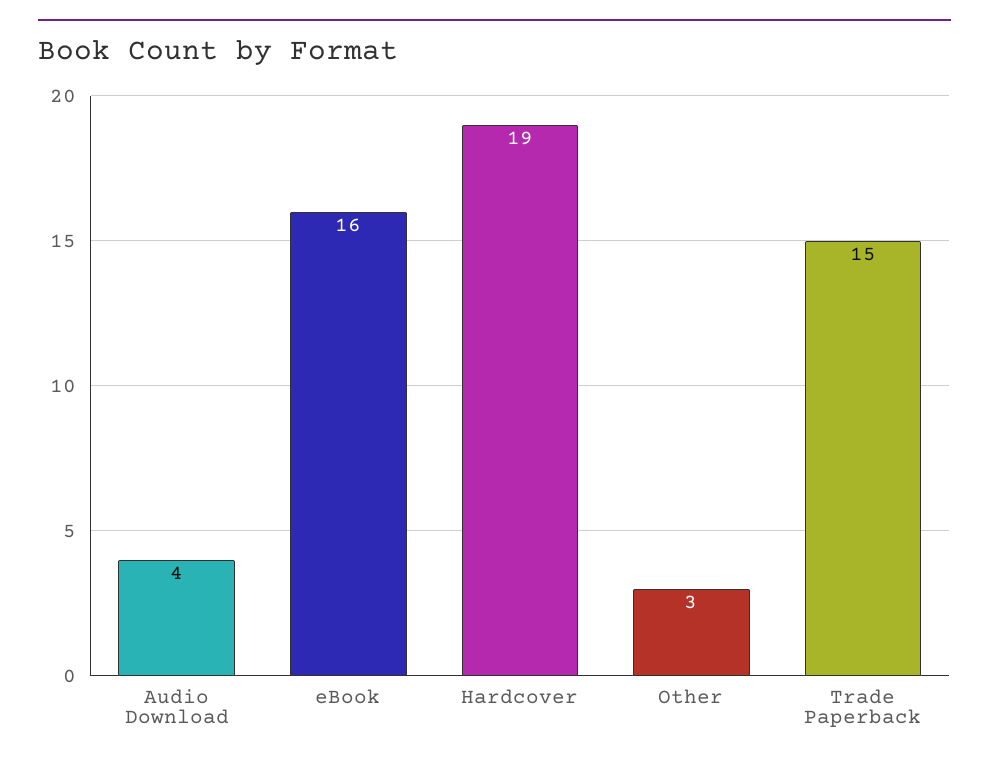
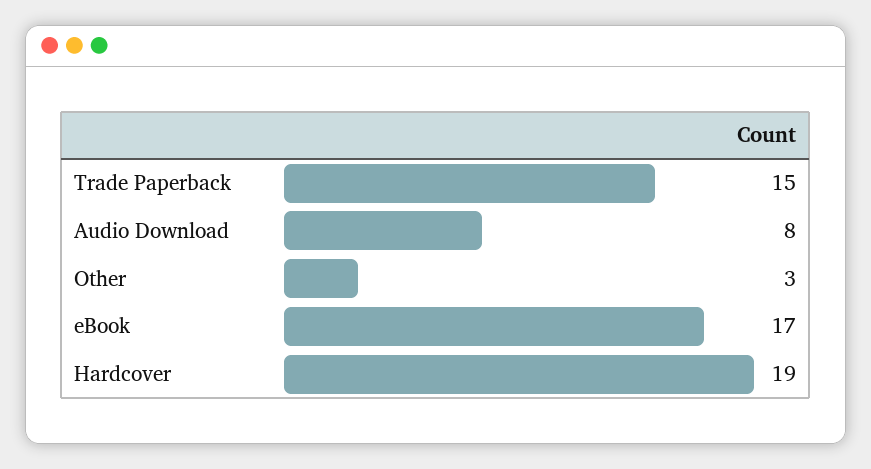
  {
-   "Audio Download": 4,
+   "Audio Download": 8,
-   "eBook": 16,
+   "eBook": 17,
    "Hardcover": 19,
    "Other": 3,
    "Trade Paperback": 15
  }

